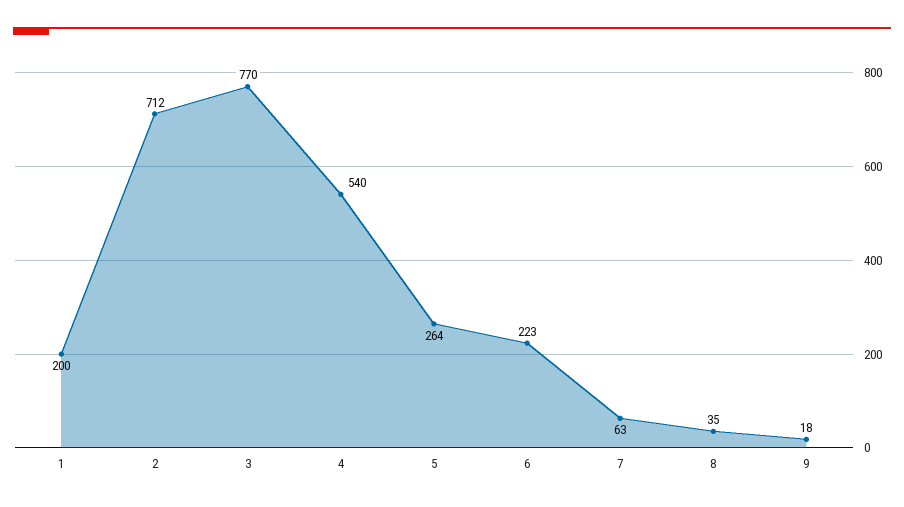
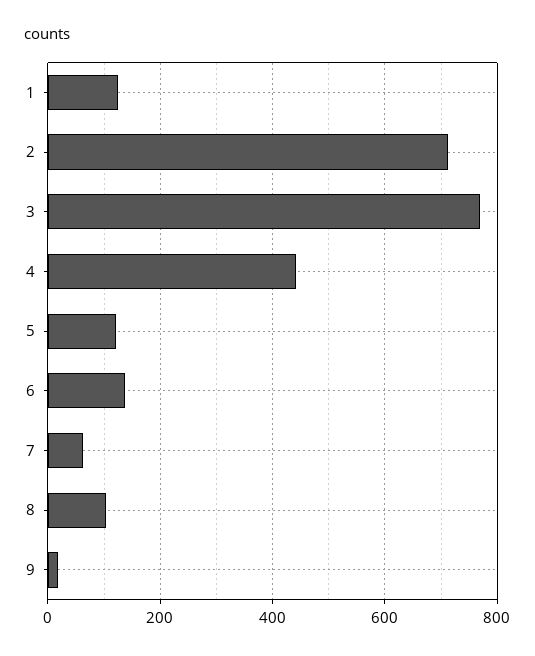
  {
-   "1": 200,
+   "1": 120,
    "2": 712,
    "3": 770,
-   "4": 540,
+   "4": 440,
-   "5": 264,
+   "5": 120,
-   "6": 223,
+   "6": 140,
    "7": 63,
-   "8": 35,
+   "8": 100,
    "9": 18
  }

